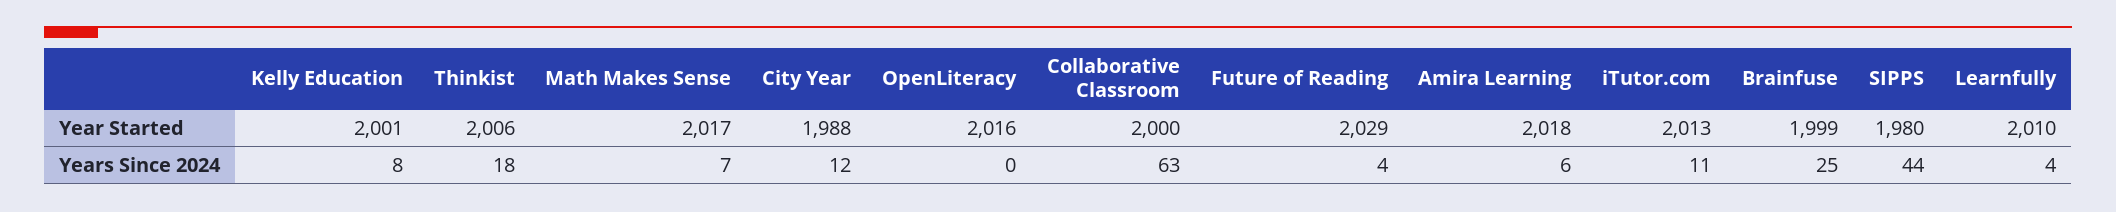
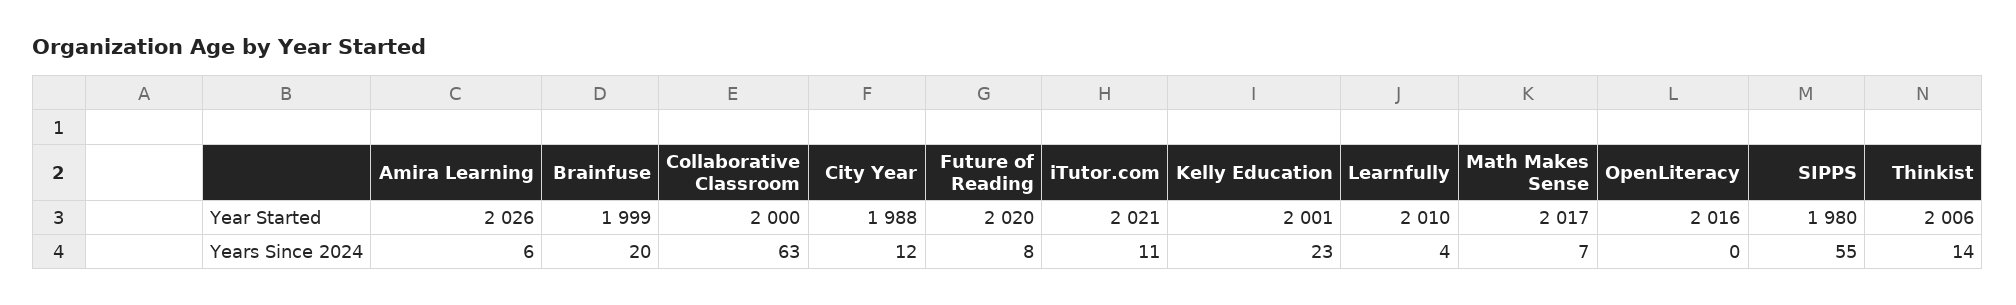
  {
    "Kelly Education": {
      "Year Started": 2001,
-     "Years Since 2024": 8
+     "Years Since 2024": 23
    },
    "Thinkist": {
      "Year Started": 2006,
-     "Years Since 2024": 18
+     "Years Since 2024": 14
    },
    "Math Makes Sense": {
      "Year Started": 2017,
      "Years Since 2024": 7
    },
    "City Year": {
      "Year Started": 1988,
      "Years Since 2024": 12
    },
    "OpenLiteracy": {
      "Year Started": 2016,
      "Years Since 2024": 0
    },
    "Collaborative Classroom": {
      "Year Started": 2000,
      "Years Since 2024": 63
    },
    "Future of Reading": {
-     "Year Started": 2029,
+     "Year Started": 2020,
-     "Years Since 2024": 4
+     "Years Since 2024": 8
    },
    "Amira Learning": {
-     "Year Started": 2018,
+     "Year Started": 2026,
      "Years Since 2024": 6
    },
    "iTutor.com": {
-     "Year Started": 2013,
+     "Year Started": 2021,
      "Years Since 2024": 11
    },
    "Brainfuse": {
      "Year Started": 1999,
-     "Years Since 2024": 25
+     "Years Since 2024": 20
    },
    "SIPPS": {
      "Year Started": 1980,
-     "Years Since 2024": 44
+     "Years Since 2024": 55
    },
    "Learnfully": {
      "Year Started": 2010,
      "Years Since 2024": 4
    }
  }

